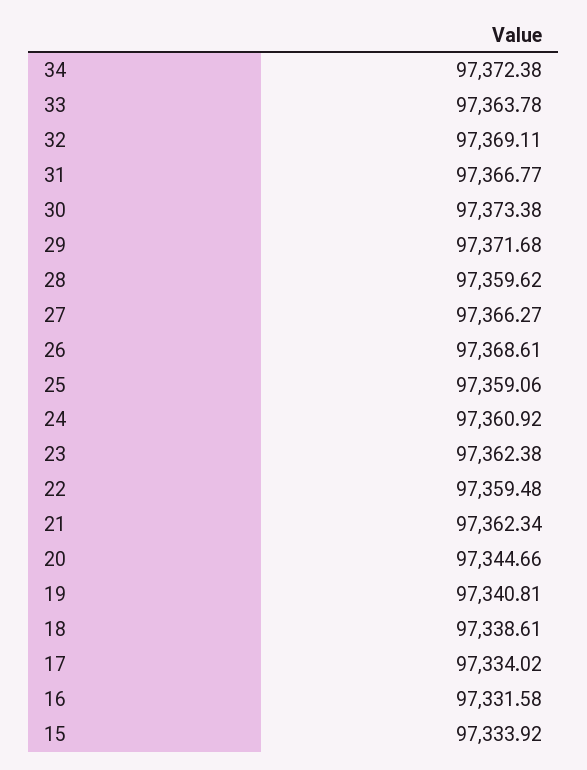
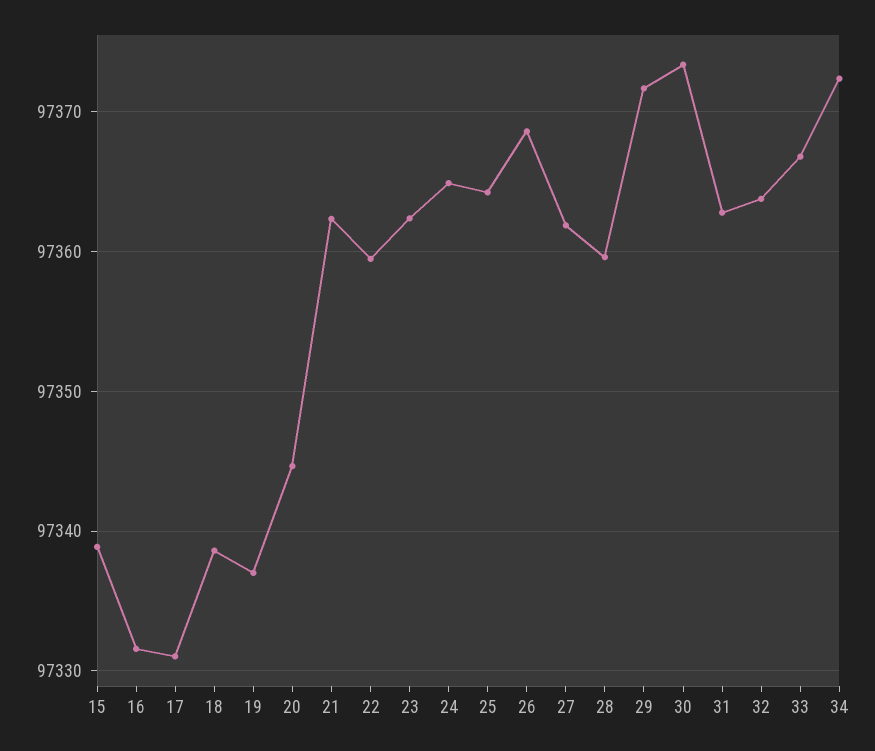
  {
    "34": 97372.38,
-   "33": 97363.78,
+   "33": 97367,
-   "32": 97369.11,
+   "32": 97364,
-   "31": 97366.77,
+   "31": 97363,
    "30": 97373.38,
    "29": 97371.68,
    "28": 97359.62,
-   "27": 97366.27,
+   "27": 97362,
    "26": 97368.61,
-   "25": 97359.06,
+   "25": 97364,
-   "24": 97360.92,
+   "24": 97365,
    "23": 97362.38,
    "22": 97359.48,
    "21": 97362.34,
    "20": 97344.66,
-   "19": 97340.81,
+   "19": 97337,
    "18": 97338.61,
-   "17": 97334.02,
+   "17": 97331,
    "16": 97331.58,
-   "15": 97333.92
+   "15": 97339
  }

